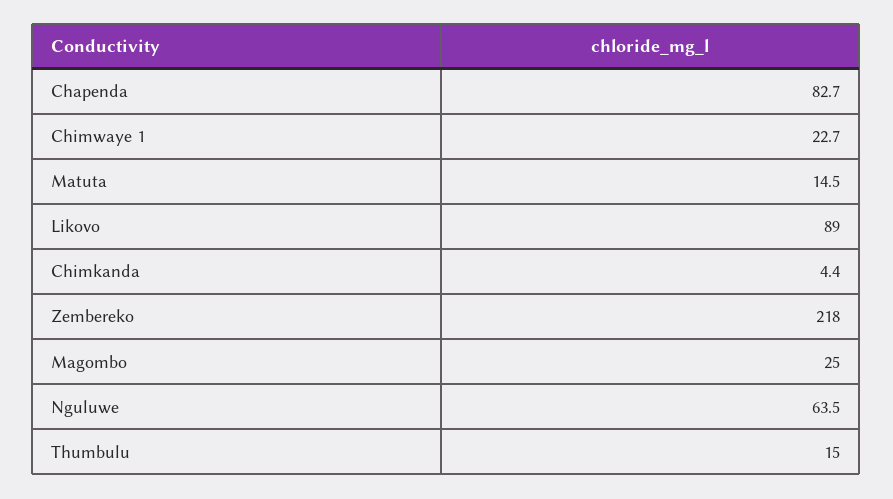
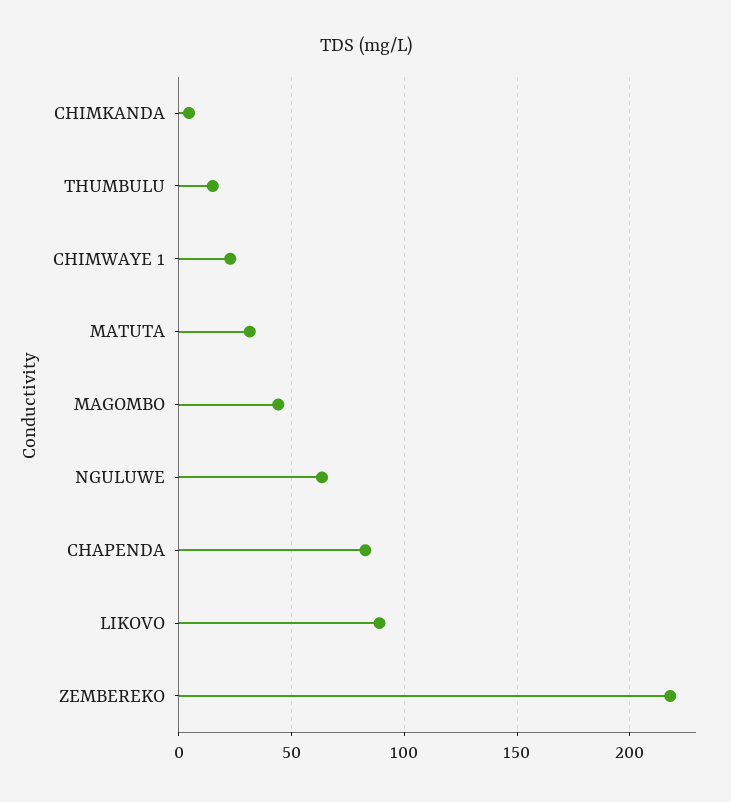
  {
    "Chapenda": 82.7,
    "Chimwaye 1": 22.7,
-   "Matuta": 14.5,
+   "Matuta": 30,
    "Likovo": 89,
    "Chimkanda": 4.4,
    "Zembereko": 218,
-   "Magombo": 25,
+   "Magombo": 45,
    "Nguluwe": 63.5,
    "Thumbulu": 15
  }

